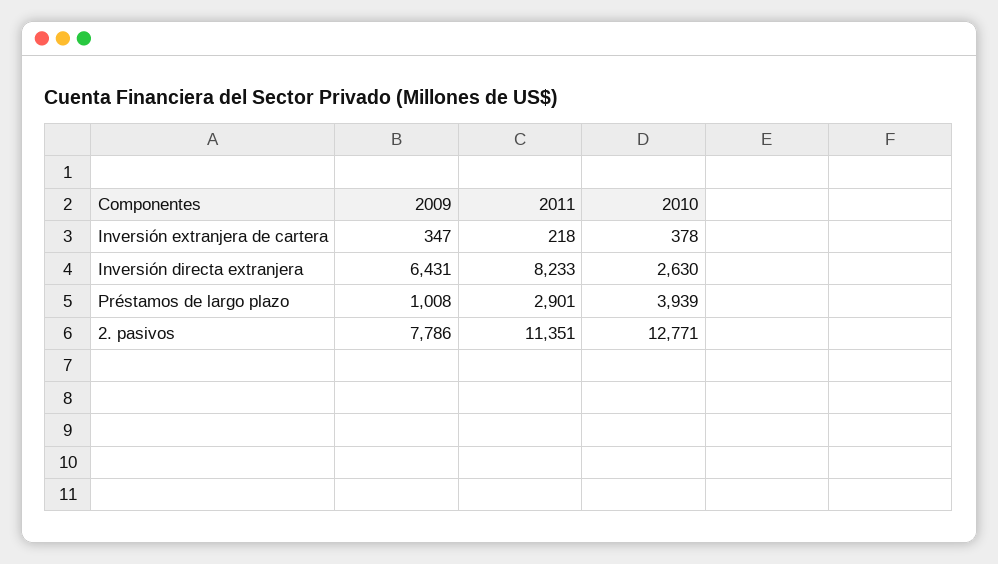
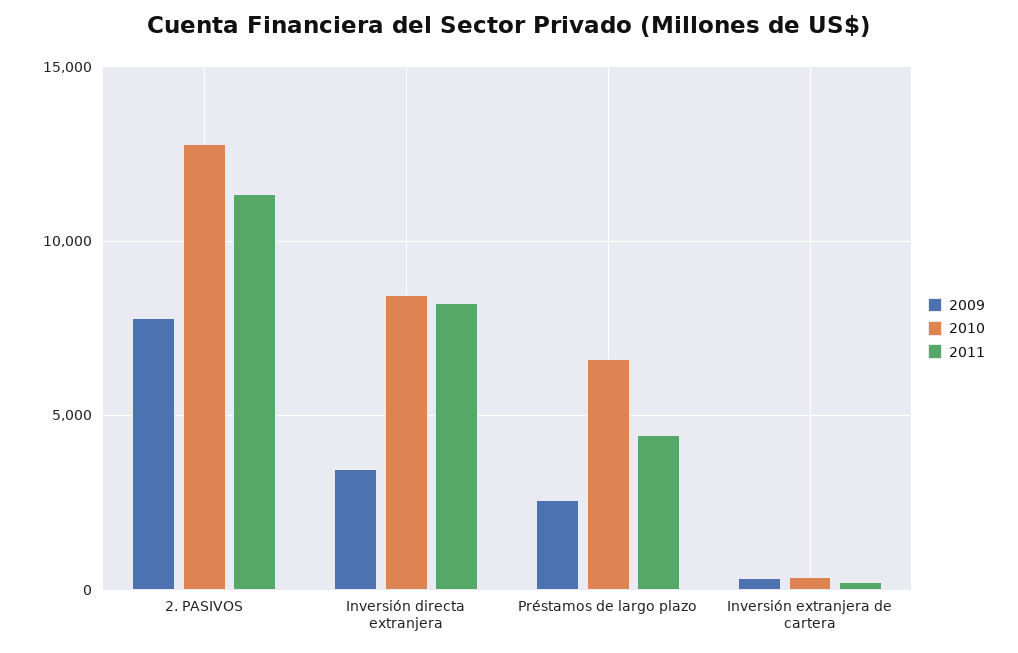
  {
    "2009": {
      "Inversión extranjera de cartera": 347,
-     "Inversión directa extranjera": 6431,
+     "Inversión directa extranjera": 3500,
-     "Préstamos de largo plazo": 1008,
+     "Préstamos de largo plazo": 2500,
      "2. pasivos": 7786
    },
    "2011": {
      "Inversión extranjera de cartera": 218,
      "Inversión directa extranjera": 8233,
-     "Préstamos de largo plazo": 2901,
+     "Préstamos de largo plazo": 4500,
      "2. pasivos": 11351
    },
    "2010": {
      "Inversión extranjera de cartera": 378,
-     "Inversión directa extranjera": 2630,
+     "Inversión directa extranjera": 8500,
-     "Préstamos de largo plazo": 3939,
+     "Préstamos de largo plazo": 6500,
      "2. pasivos": 12771
    }
  }

